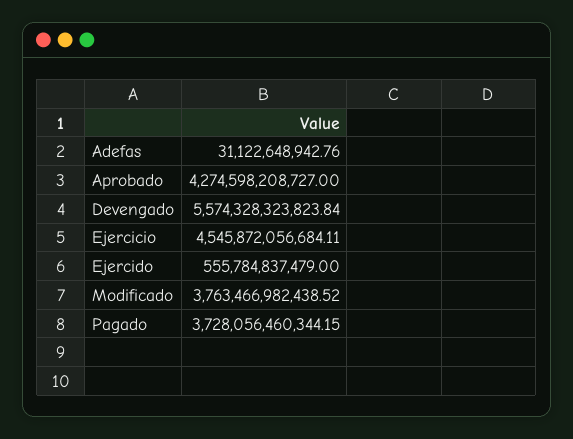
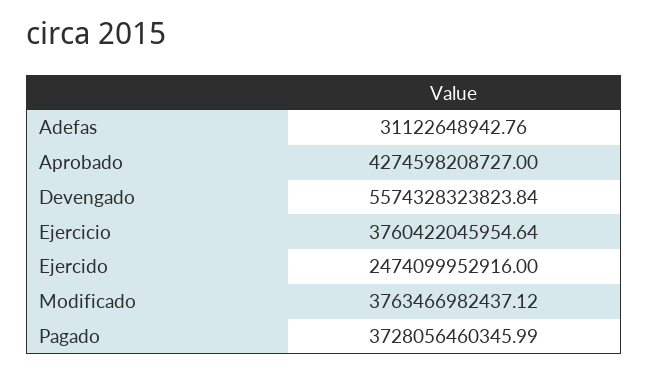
  {
    "Adefas": 31122648942.76,
    "Aprobado": 4274598208727,
    "Devengado": 5574328323823.84,
-   "Ejercicio": 4545872056684.11,
+   "Ejercicio": 3760422045954.64,
-   "Ejercido": 555784837479,
+   "Ejercido": 2474099952916,
-   "Modificado": 3763466982438.52,
+   "Modificado": 3763466982437.12,
-   "Pagado": 3728056460344.15
+   "Pagado": 3728056460345.99
  }

